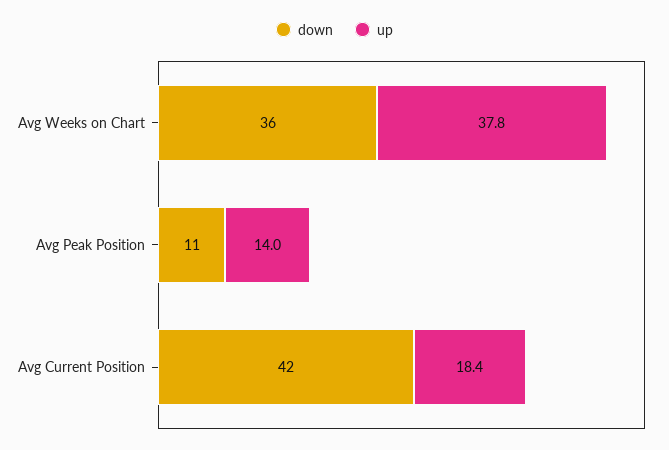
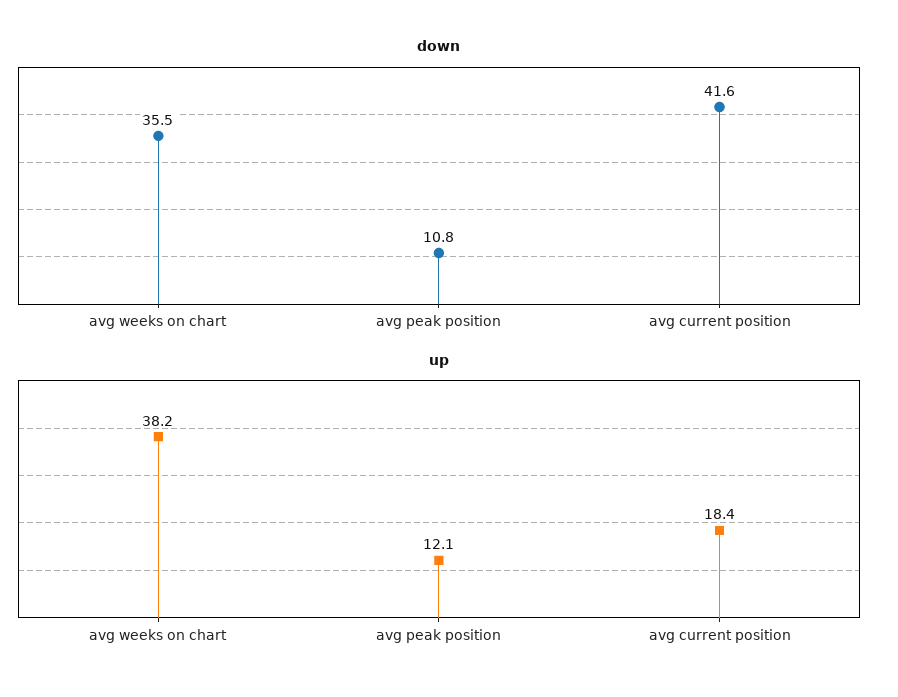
  {
    "down": {
      "Avg Weeks on Chart": 35.5,
      "Avg Peak Position": 10.8,
      "Avg Current Position": 41.6
    },
    "up": {
-     "Avg Weeks on Chart": 37.8,
+     "Avg Weeks on Chart": 38.2,
-     "Avg Peak Position": 14,
+     "Avg Peak Position": 12.1,
      "Avg Current Position": 18.4
    }
  }

